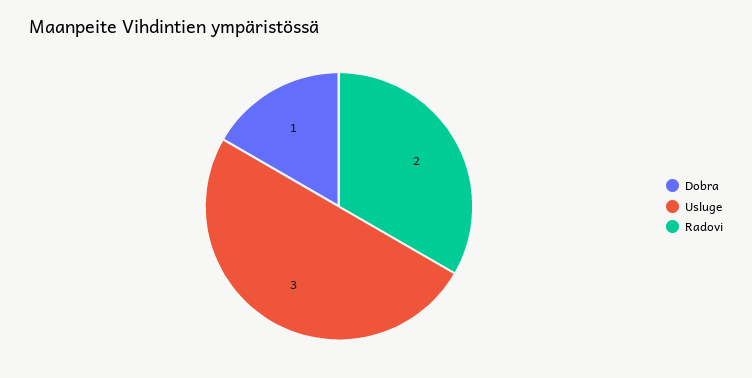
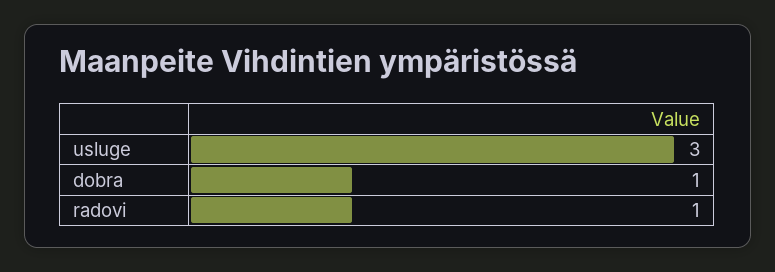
  {
    "Dobra": 1,
    "Usluge": 3,
-   "Radovi": 2
+   "Radovi": 1
  }

